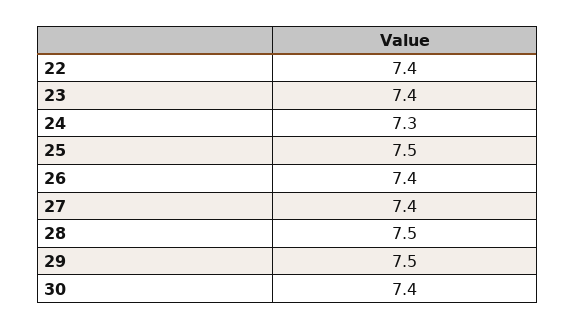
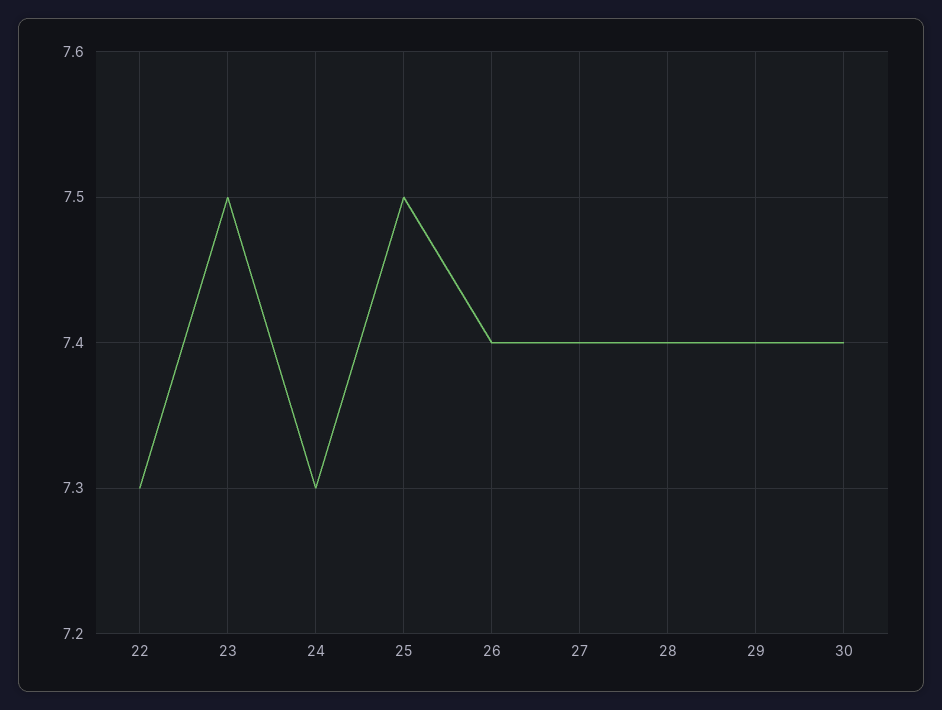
  {
-   "22": 7.4,
+   "22": 7.3,
-   "23": 7.4,
+   "23": 7.5,
    "24": 7.3,
    "25": 7.5,
    "26": 7.4,
    "27": 7.4,
-   "28": 7.5,
+   "28": 7.4,
-   "29": 7.5,
+   "29": 7.4,
    "30": 7.4
  }

